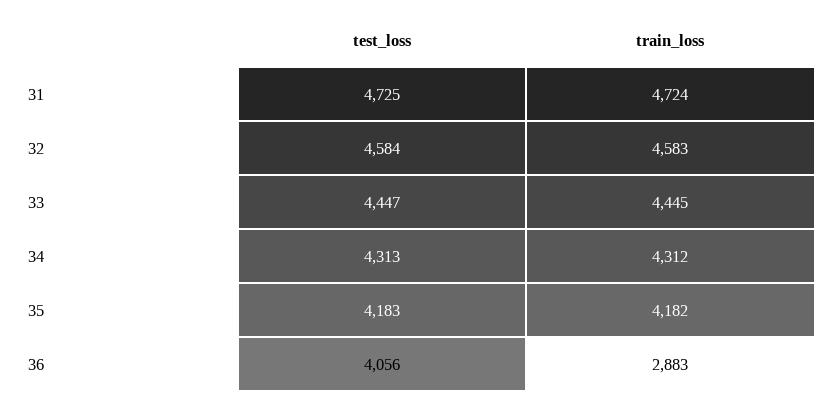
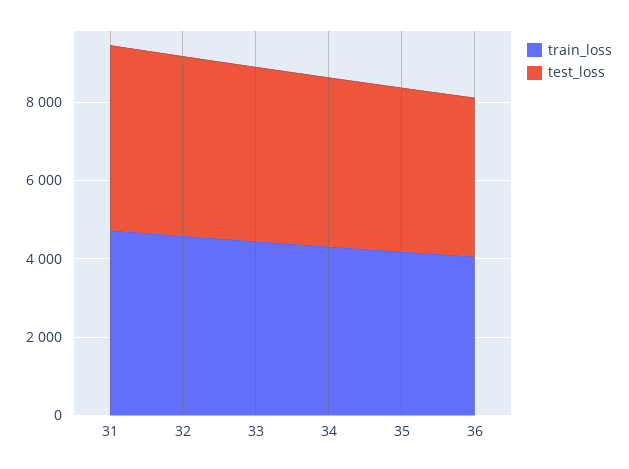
  {
    "test_loss": {
      "31": 4725,
      "32": 4584,
      "33": 4447,
      "34": 4313,
      "35": 4183,
      "36": 4056
    },
    "train_loss": {
      "31": 4724,
      "32": 4583,
      "33": 4445,
      "34": 4312,
      "35": 4182,
-     "36": 2883
+     "36": 4000
    }
  }

